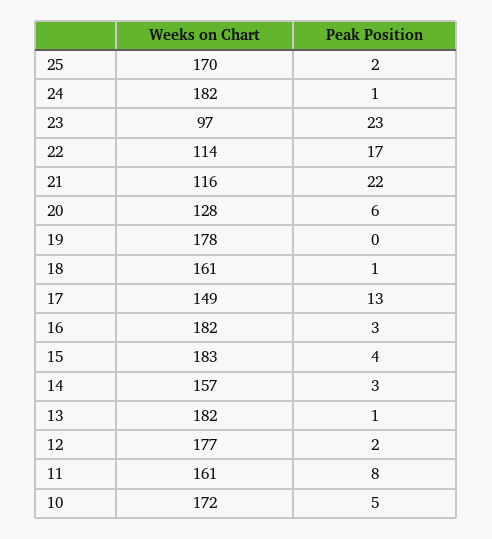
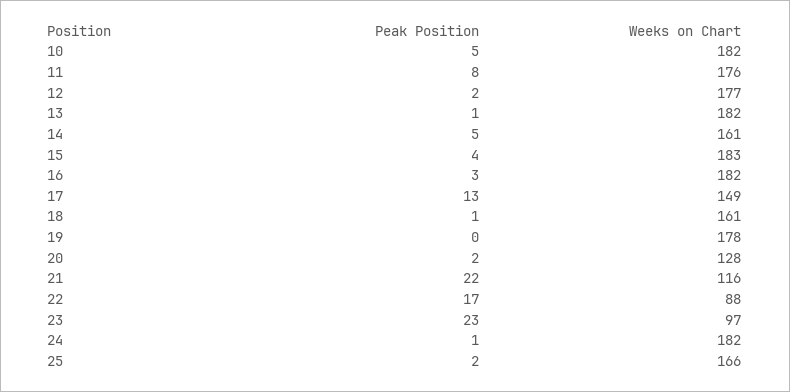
  {
    "Weeks on Chart": {
-     "25": 170,
+     "25": 166,
      "24": 182,
      "23": 97,
-     "22": 114,
+     "22": 88,
      "21": 116,
      "20": 128,
      "19": 178,
      "18": 161,
      "17": 149,
      "16": 182,
      "15": 183,
-     "14": 157,
+     "14": 161,
      "13": 182,
      "12": 177,
-     "11": 161,
+     "11": 176,
-     "10": 172
+     "10": 182
    },
    "Peak Position": {
      "25": 2,
      "24": 1,
      "23": 23,
      "22": 17,
      "21": 22,
-     "20": 6,
+     "20": 2,
      "19": 0,
      "18": 1,
      "17": 13,
      "16": 3,
      "15": 4,
-     "14": 3,
+     "14": 5,
      "13": 1,
      "12": 2,
      "11": 8,
      "10": 5
    }
  }

